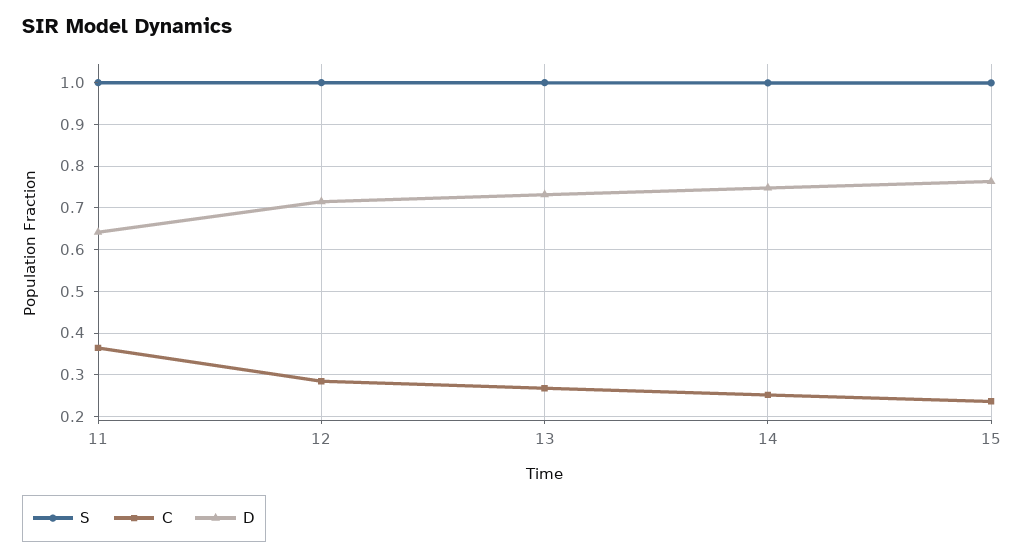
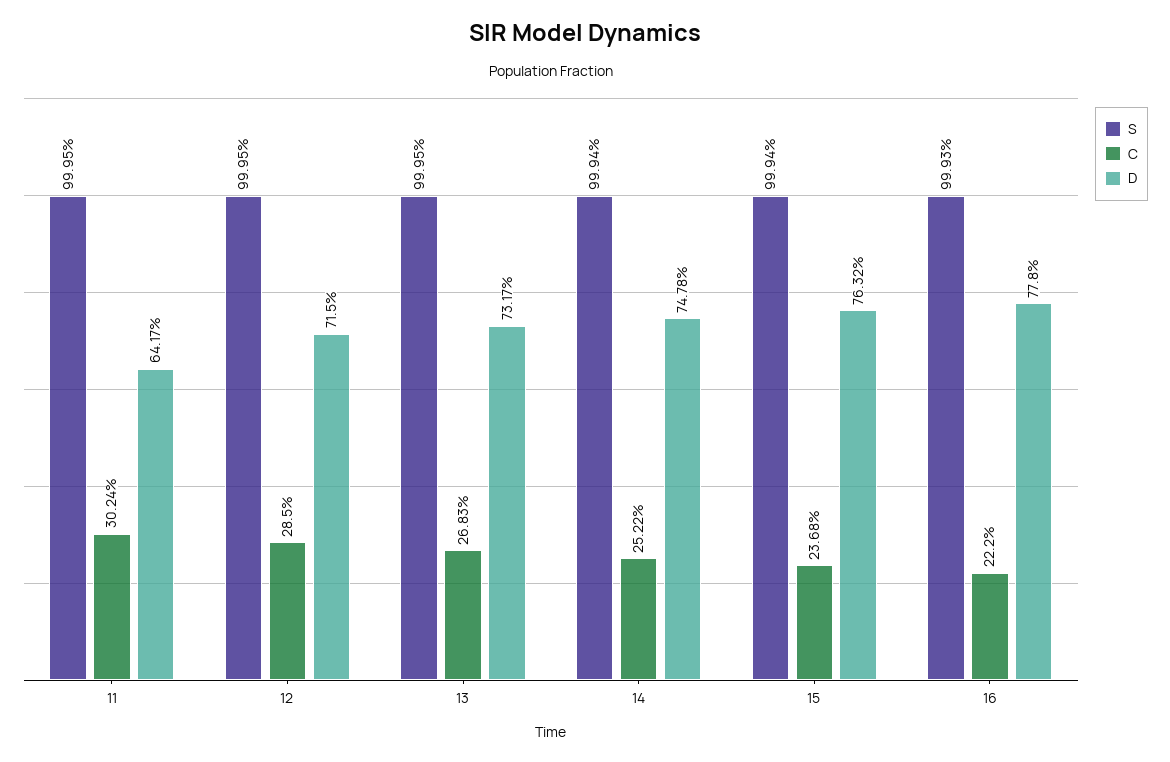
  {
    "S": {
      "11": 0.9995,
      "12": 0.9995,
      "13": 0.9995,
      "14": 0.9994,
-     "15": 0.9994
+     "15": 0.9994,
+     "16": 0.9993
    },
    "C": {
-     "11": 0.36,
+     "11": 0.3024,
      "12": 0.285,
      "13": 0.2683,
      "14": 0.2522,
-     "15": 0.2368
+     "15": 0.2368,
+     "16": 0.222
    },
    "D": {
      "11": 0.6417,
      "12": 0.715,
      "13": 0.7317,
      "14": 0.7478,
-     "15": 0.7632
+     "15": 0.7632,
+     "16": 0.778
    }
  }

